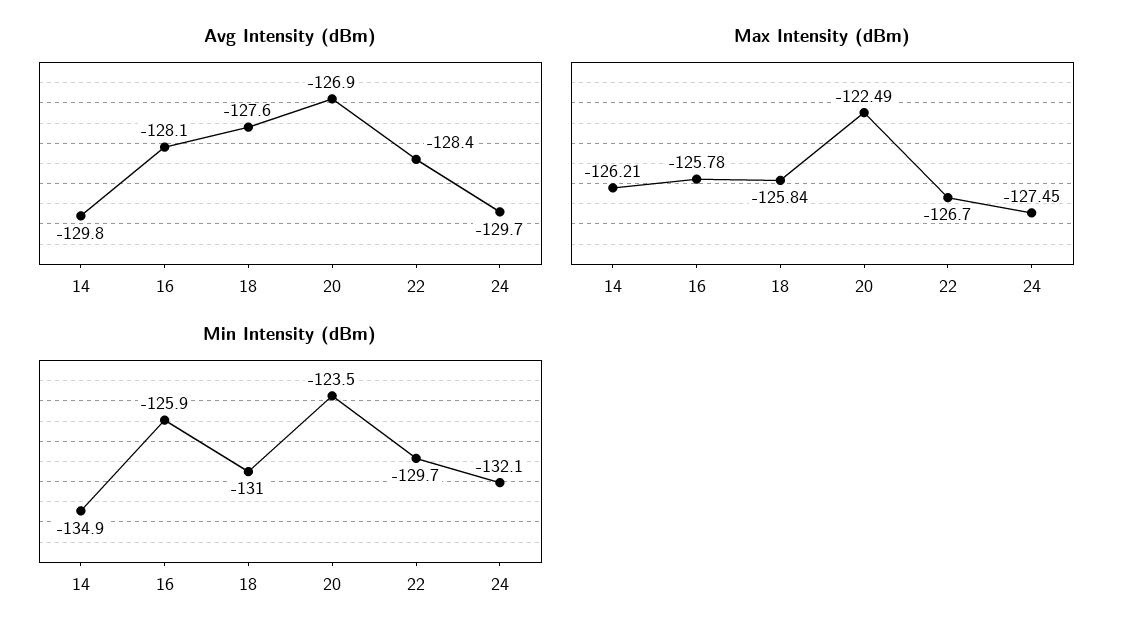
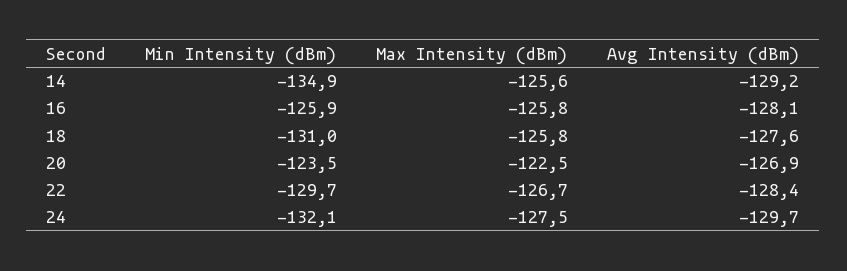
  {
    "Avg Intensity (dBm)": {
-     "14": -129.8,
+     "14": -129.2,
      "16": -128.1,
      "18": -127.6,
      "20": -126.9,
      "22": -128.4,
      "24": -129.7
    },
    "Max Intensity (dBm)": {
-     "14": -126.21,
+     "14": -125.6,
      "16": -125.78,
      "18": -125.84,
      "20": -122.49,
      "22": -126.7,
      "24": -127.45
    },
    "Min Intensity (dBm)": {
      "14": -134.9,
      "16": -125.9,
      "18": -131,
      "20": -123.5,
      "22": -129.7,
      "24": -132.1
    }
  }

